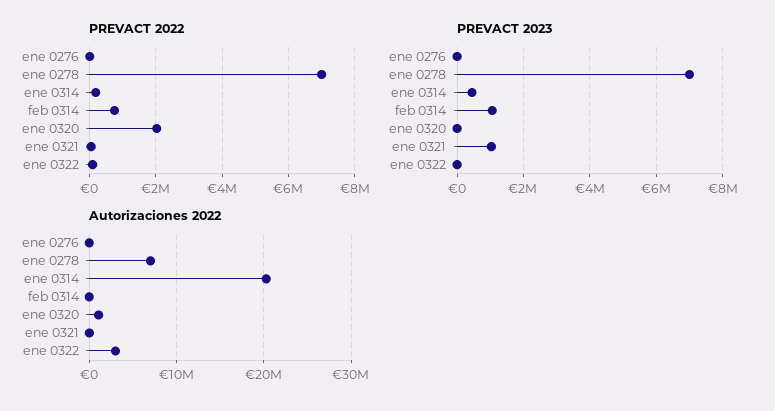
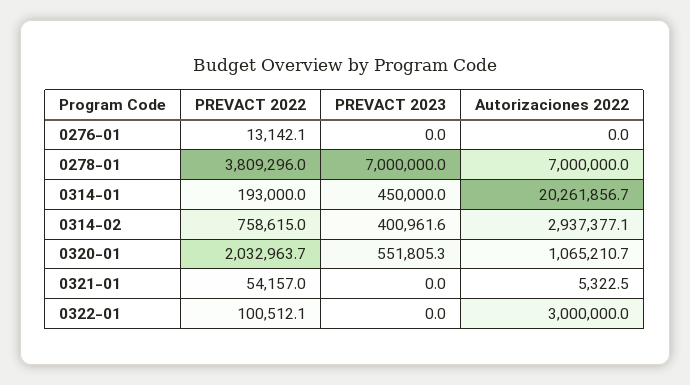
  {
    "PREVACT 2022": {
      "ene 0276": 13142.1,
-     "ene 0278": 7000000,
+     "ene 0278": 3809296,
      "ene 0314": 193000,
      "feb 0314": 758615,
      "ene 0320": 2032963.7,
      "ene 0321": 54157,
      "ene 0322": 100512.1
    },
    "PREVACT 2023": {
      "ene 0276": 0,
      "ene 0278": 7000000,
      "ene 0314": 450000,
-     "feb 0314": 1000000,
+     "feb 0314": 400961.6,
-     "ene 0320": 0,
+     "ene 0320": 551805.3,
-     "ene 0321": 1000000,
+     "ene 0321": 0,
      "ene 0322": 0
    },
    "Autorizaciones 2022": {
      "ene 0276": 0,
      "ene 0278": 7000000,
      "ene 0314": 20261856.7,
-     "feb 0314": 0,
+     "feb 0314": 2937377.1,
      "ene 0320": 1065210.7,
      "ene 0321": 5322.5,
      "ene 0322": 3000000
    }
  }

